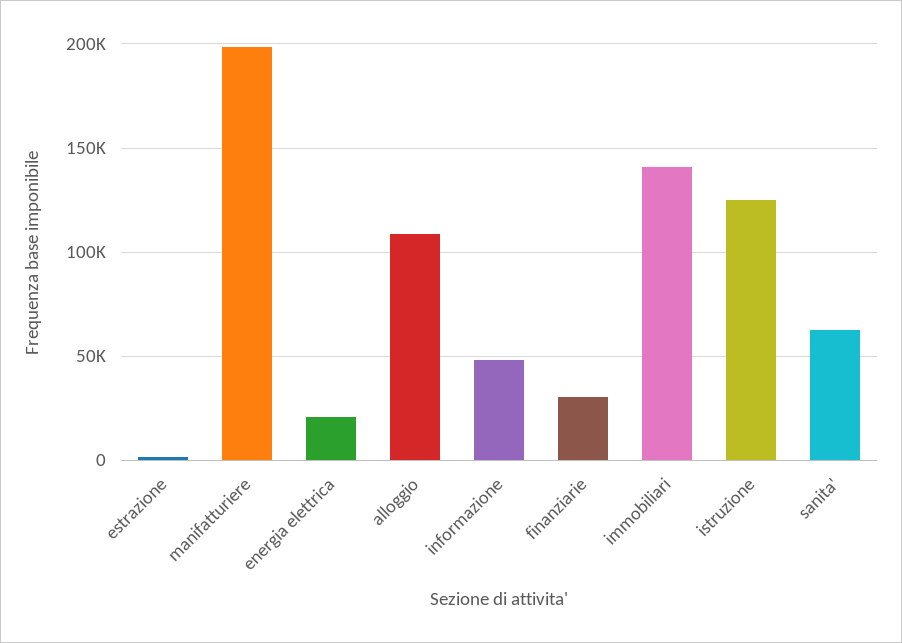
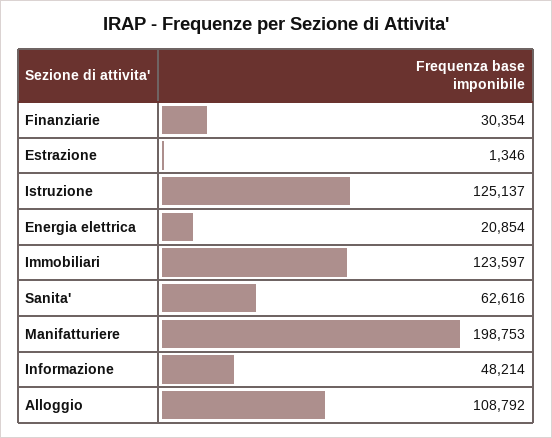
  {
    "estrazione": 1346,
    "manifatturiere": 198753,
    "energia elettrica": 20854,
    "alloggio": 108792,
    "informazione": 48214,
    "finanziarie": 30354,
-   "immobiliari": 140000,
+   "immobiliari": 123597,
    "istruzione": 125137,
    "sanita'": 62616
  }

